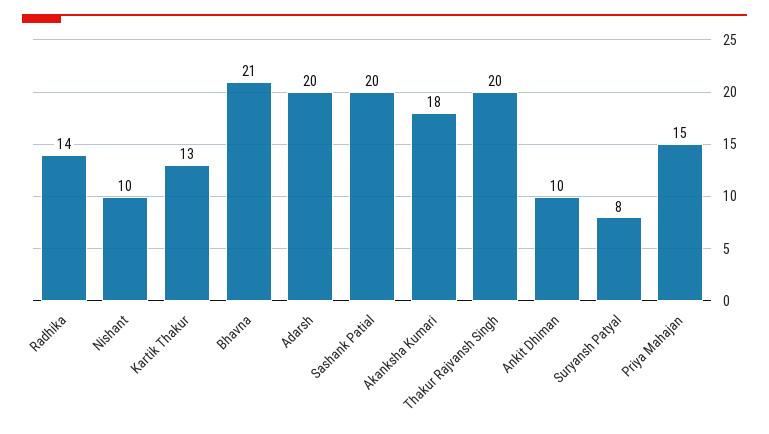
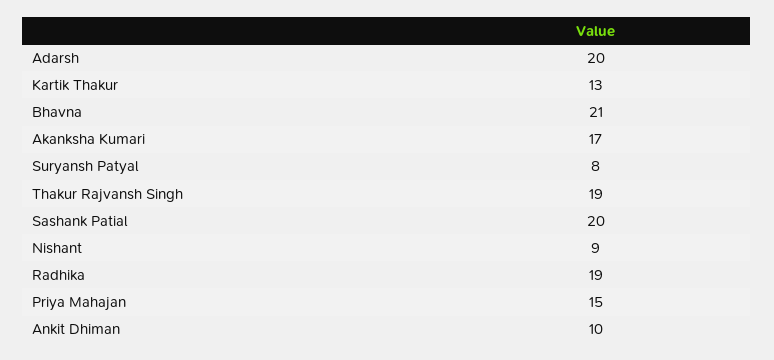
  {
-   "Radhika": 14,
+   "Radhika": 19,
-   "Nishant": 10,
+   "Nishant": 9,
    "Kartik Thakur": 13,
    "Bhavna": 21,
    "Adarsh": 20,
    "Sashank Patial": 20,
-   "Akanksha Kumari": 18,
+   "Akanksha Kumari": 17,
-   "Thakur Rajvansh Singh": 20,
+   "Thakur Rajvansh Singh": 19,
    "Ankit Dhiman": 10,
    "Suryansh Patyal": 8,
    "Priya Mahajan": 15
  }

